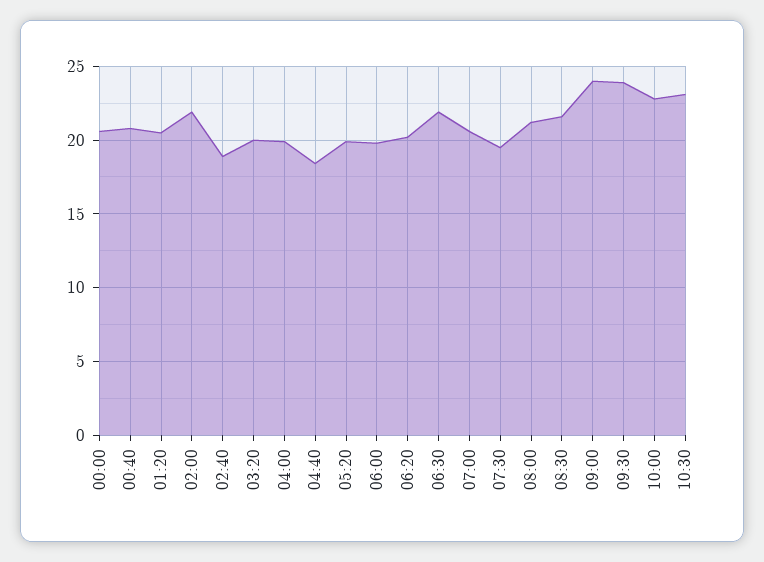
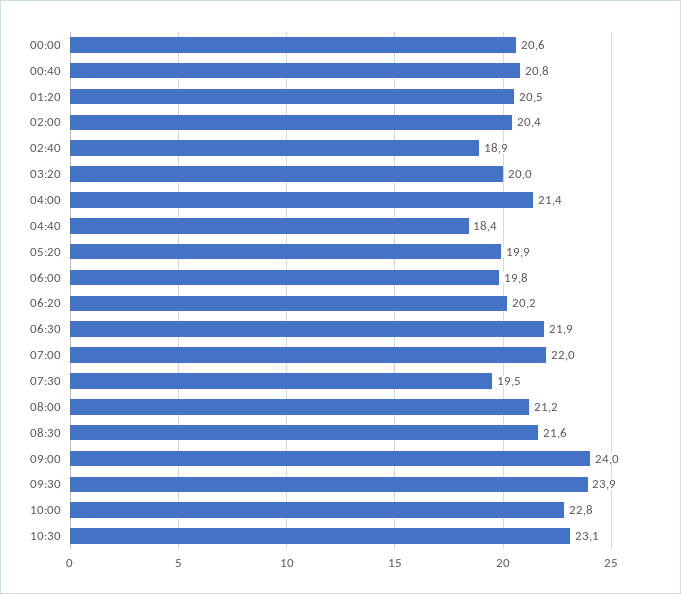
  {
    "00:00": 20.6,
    "00:40": 20.8,
    "01:20": 20.5,
-   "02:00": 22,
+   "02:00": 20.4,
    "02:40": 18.9,
    "03:20": 20,
-   "04:00": 20,
+   "04:00": 21.4,
    "04:40": 18.4,
    "05:20": 19.9,
    "06:00": 19.8,
    "06:20": 20.2,
    "06:30": 21.9,
-   "07:00": 20.5,
+   "07:00": 22,
    "07:30": 19.5,
    "08:00": 21.2,
    "08:30": 21.6,
    "09:00": 24,
    "09:30": 23.9,
    "10:00": 22.8,
    "10:30": 23.1
  }

